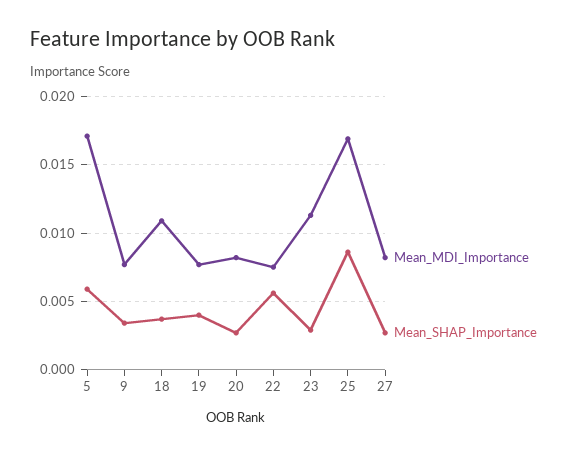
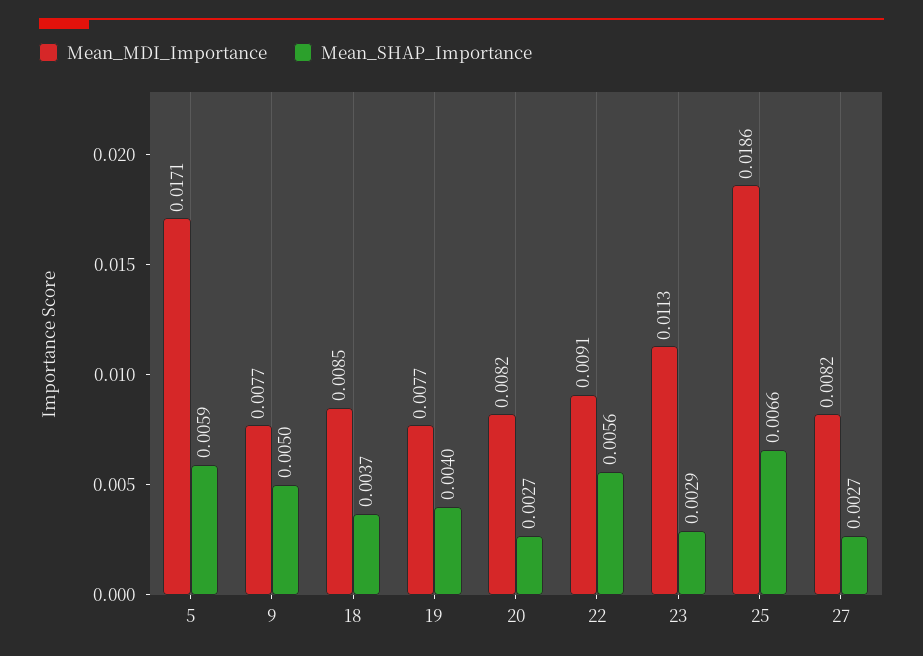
  {
    "Mean_MDI_Importance": {
      "5": 0.0171,
      "9": 0.0077,
-     "18": 0.011,
+     "18": 0.0085,
      "19": 0.0077,
      "20": 0.0082,
-     "22": 0.0075,
+     "22": 0.0091,
      "23": 0.0113,
-     "25": 0.017,
+     "25": 0.0186,
      "27": 0.0082
    },
    "Mean_SHAP_Importance": {
      "5": 0.0059,
-     "9": 0.0035,
+     "9": 0.005,
      "18": 0.0037,
      "19": 0.004,
      "20": 0.0027,
      "22": 0.0056,
      "23": 0.0029,
-     "25": 0.0085,
+     "25": 0.0066,
      "27": 0.0027
    }
  }

